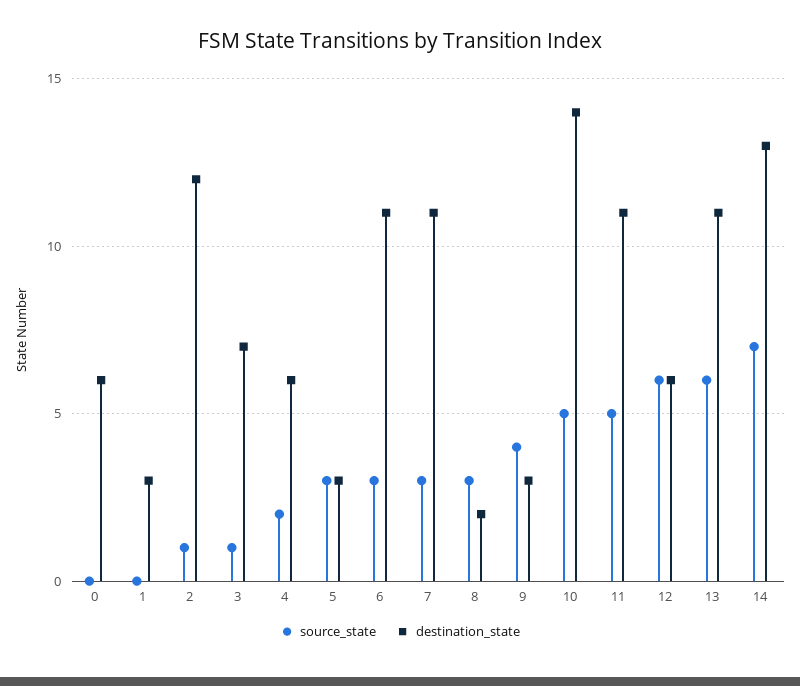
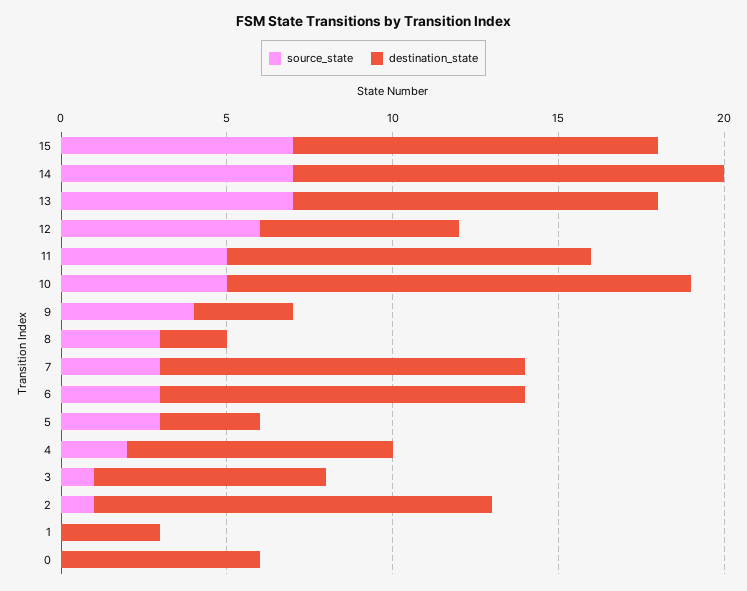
  {
    "source_state": {
      "0": 0,
      "1": 0,
      "2": 1,
      "3": 1,
      "4": 2,
      "5": 3,
      "6": 3,
      "7": 3,
      "8": 3,
      "9": 4,
      "10": 5,
      "11": 5,
      "12": 6,
-     "13": 6,
+     "13": 7,
-     "14": 7
+     "14": 7,
+     "15": 7
    },
    "destination_state": {
      "0": 6,
      "1": 3,
      "2": 12,
      "3": 7,
-     "4": 6,
+     "4": 8,
      "5": 3,
      "6": 11,
      "7": 11,
      "8": 2,
      "9": 3,
      "10": 14,
      "11": 11,
      "12": 6,
      "13": 11,
-     "14": 13
+     "14": 13,
+     "15": 11
    }
  }

